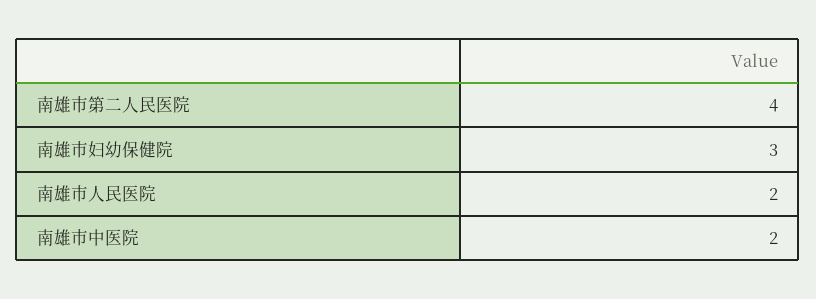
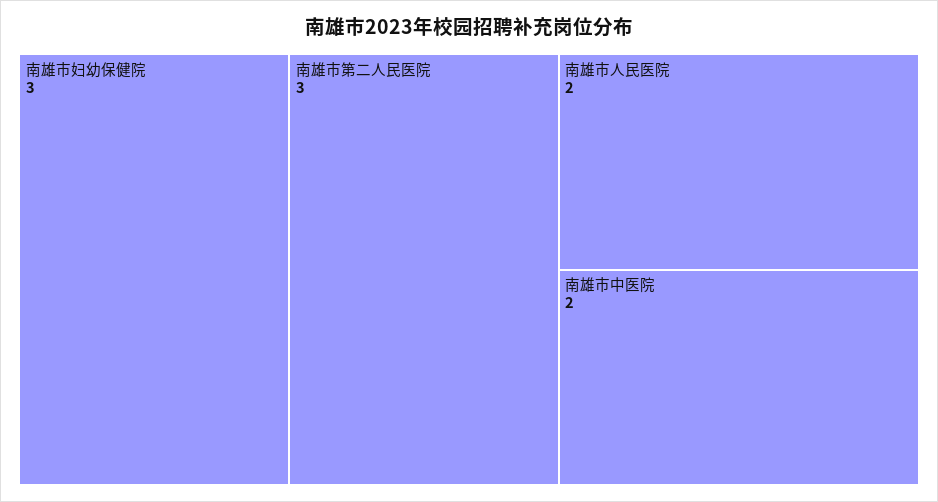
  {
-   "南雄市第二人民医院": 4,
+   "南雄市第二人民医院": 3,
    "南雄市妇幼保健院": 3,
    "南雄市人民医院": 2,
    "南雄市中医院": 2
  }

